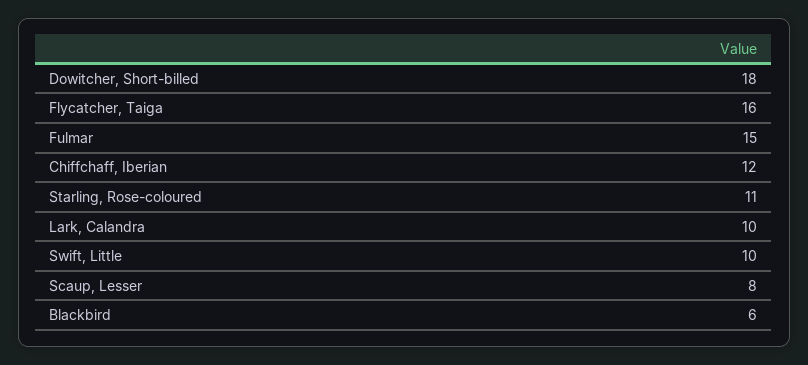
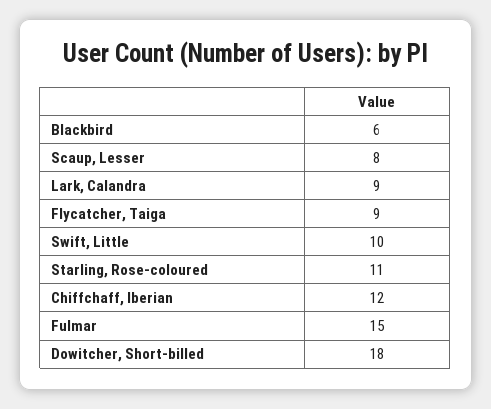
  {
    "Dowitcher, Short-billed": 18,
-   "Flycatcher, Taiga": 16,
+   "Flycatcher, Taiga": 9,
    "Fulmar": 15,
    "Chiffchaff, Iberian": 12,
    "Starling, Rose-coloured": 11,
-   "Lark, Calandra": 10,
+   "Lark, Calandra": 9,
    "Swift, Little": 10,
    "Scaup, Lesser": 8,
    "Blackbird": 6
  }

